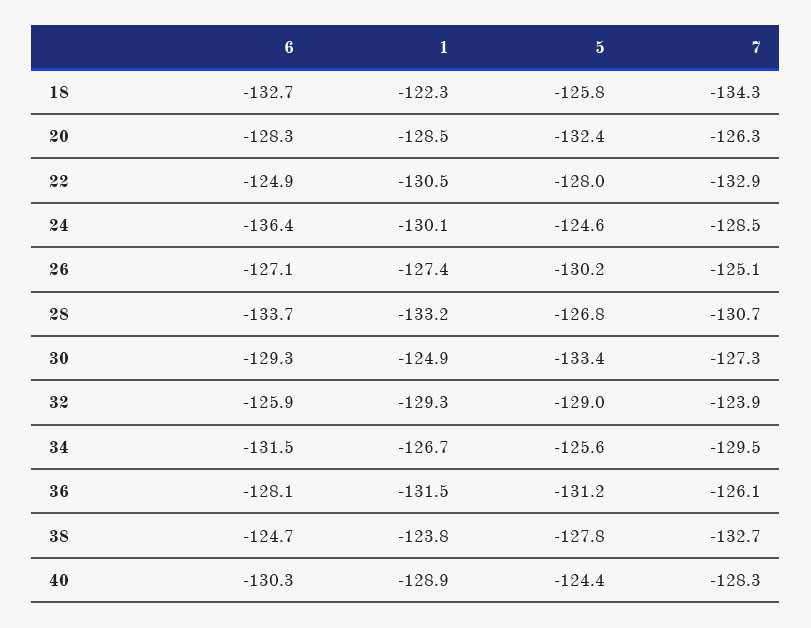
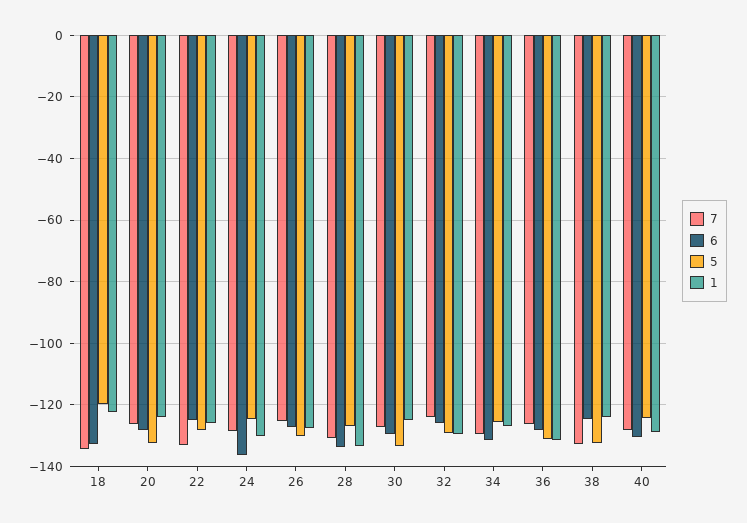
  {
    "6": {
      "18": -132.7,
      "20": -128.3,
      "22": -124.9,
      "24": -136.4,
      "26": -127.1,
      "28": -133.7,
      "30": -129.3,
      "32": -125.9,
      "34": -131.5,
      "36": -128.1,
      "38": -124.7,
      "40": -130.3
    },
    "1": {
      "18": -122.3,
-     "20": -128.5,
+     "20": -124,
-     "22": -130.5,
+     "22": -126,
      "24": -130.1,
      "26": -127.4,
      "28": -133.2,
      "30": -124.9,
      "32": -129.3,
      "34": -126.7,
      "36": -131.5,
      "38": -123.8,
      "40": -128.9
    },
    "5": {
-     "18": -125.8,
+     "18": -120,
      "20": -132.4,
      "22": -128,
      "24": -124.6,
      "26": -130.2,
      "28": -126.8,
      "30": -133.4,
      "32": -129,
      "34": -125.6,
      "36": -131.2,
-     "38": -127.8,
+     "38": -132,
      "40": -124.4
    },
    "7": {
      "18": -134.3,
      "20": -126.3,
      "22": -132.9,
      "24": -128.5,
      "26": -125.1,
      "28": -130.7,
      "30": -127.3,
      "32": -123.9,
      "34": -129.5,
      "36": -126.1,
      "38": -132.7,
      "40": -128.3
    }
  }

